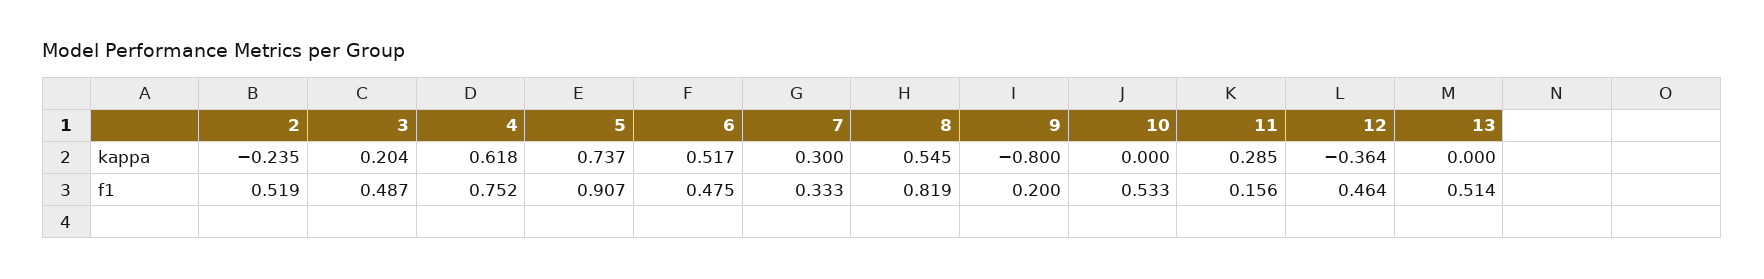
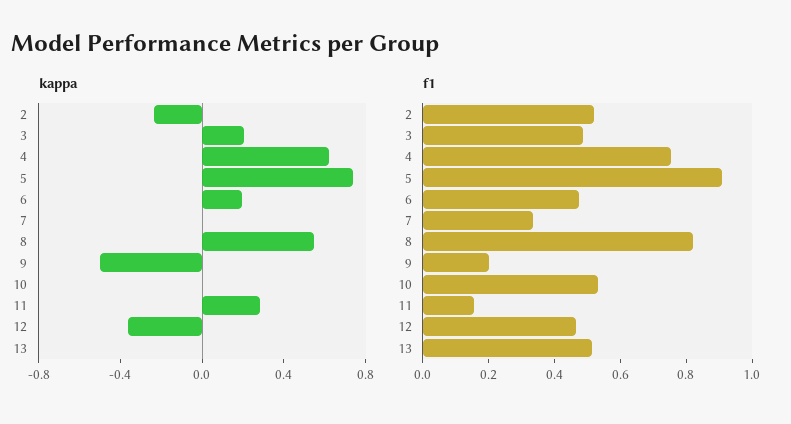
  {
    "kappa": {
      "2": -0.235,
      "3": 0.204,
      "4": 0.618,
      "5": 0.737,
-     "6": 0.517,
+     "6": 0.2,
-     "7": 0.3,
+     "7": 0,
      "8": 0.545,
-     "9": -0.8,
+     "9": -0.5,
      "10": 0,
      "11": 0.285,
      "12": -0.364,
      "13": 0
    },
    "f1": {
      "2": 0.519,
      "3": 0.487,
      "4": 0.752,
      "5": 0.907,
      "6": 0.475,
      "7": 0.333,
      "8": 0.819,
      "9": 0.2,
      "10": 0.533,
      "11": 0.156,
      "12": 0.464,
      "13": 0.514
    }
  }

